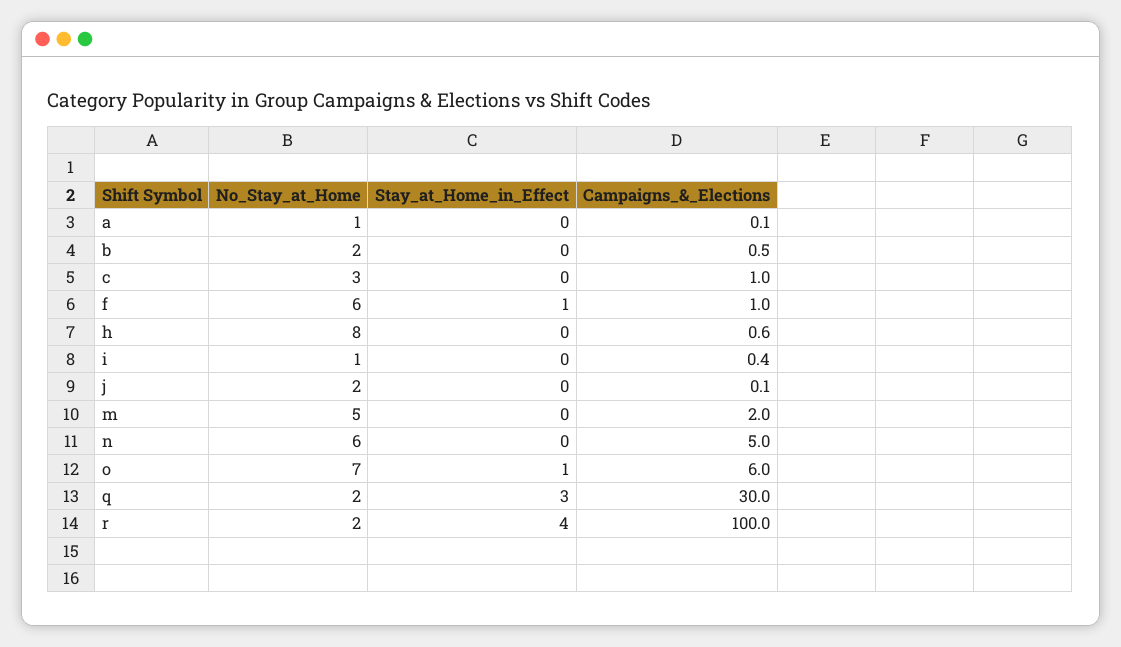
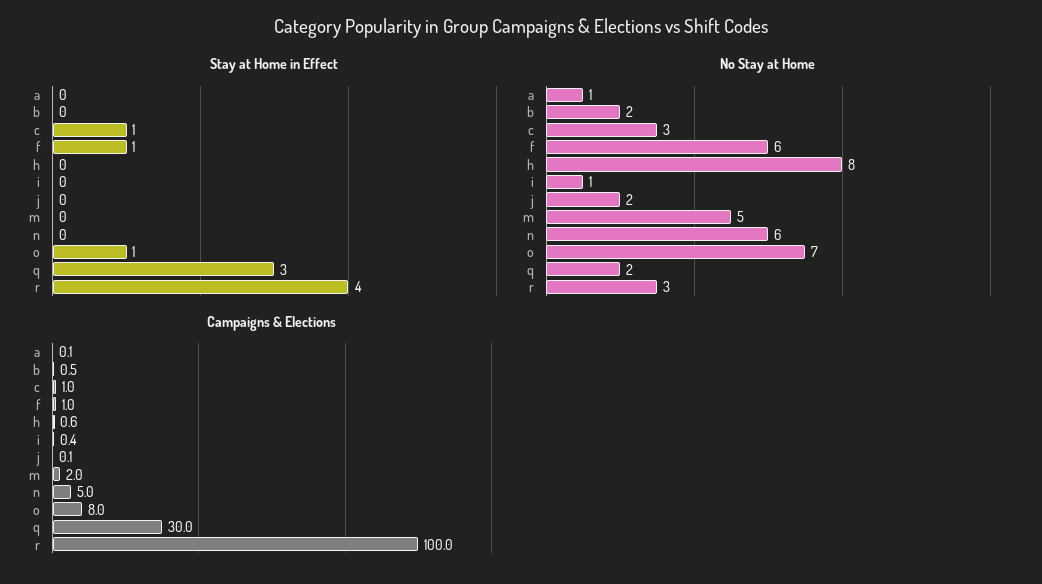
  {
    "No_Stay_at_Home": {
      "a": 1,
      "b": 2,
      "c": 3,
      "f": 6,
      "h": 8,
      "i": 1,
      "j": 2,
      "m": 5,
      "n": 6,
      "o": 7,
      "q": 2,
-     "r": 2
+     "r": 3
    },
    "Stay_at_Home_in_Effect": {
      "a": 0,
      "b": 0,
-     "c": 0,
+     "c": 1,
      "f": 1,
      "h": 0,
      "i": 0,
      "j": 0,
      "m": 0,
      "n": 0,
      "o": 1,
      "q": 3,
      "r": 4
    },
    "Campaigns_&_Elections": {
      "a": 0.1,
      "b": 0.5,
      "c": 1,
      "f": 1,
      "h": 0.6,
      "i": 0.4,
      "j": 0.1,
      "m": 2,
      "n": 5,
-     "o": 6,
+     "o": 8,
      "q": 30,
      "r": 100
    }
  }

